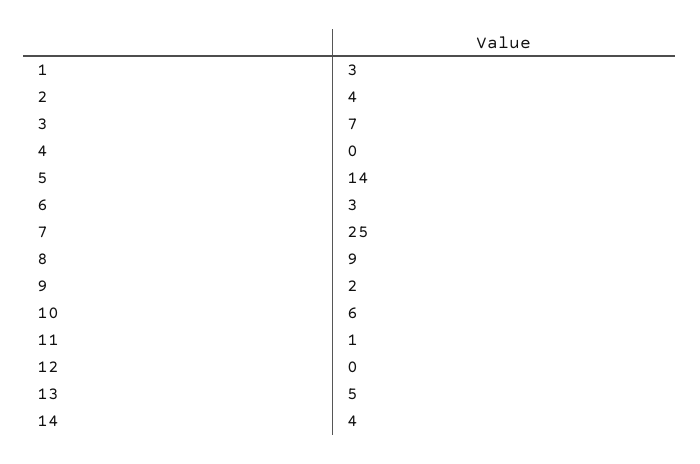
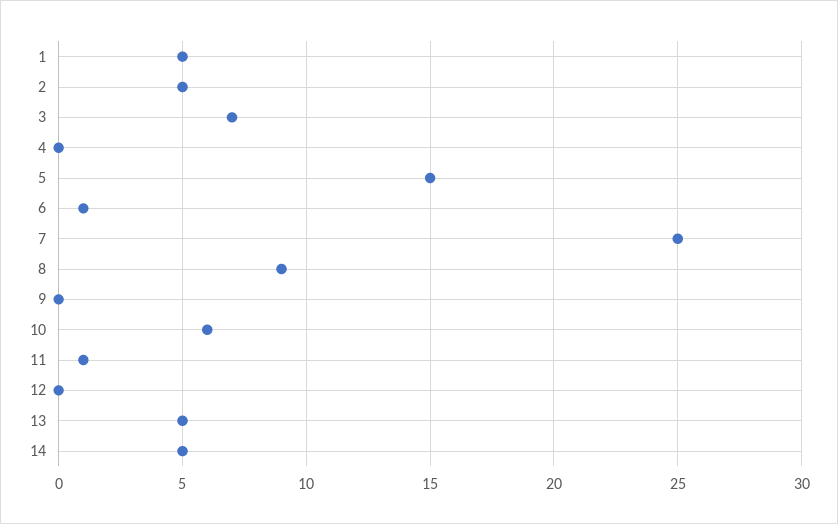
  {
-   "1": 3,
+   "1": 5,
-   "2": 4,
+   "2": 5,
    "3": 7,
    "4": 0,
-   "5": 14,
+   "5": 15,
-   "6": 3,
+   "6": 1,
    "7": 25,
    "8": 9,
-   "9": 2,
+   "9": 0,
    "10": 6,
    "11": 1,
    "12": 0,
    "13": 5,
-   "14": 4
+   "14": 5
  }

